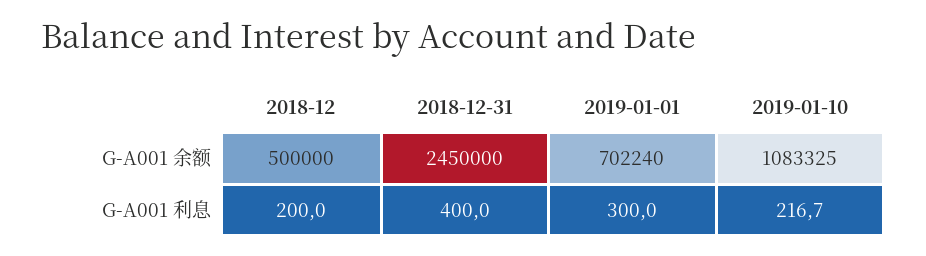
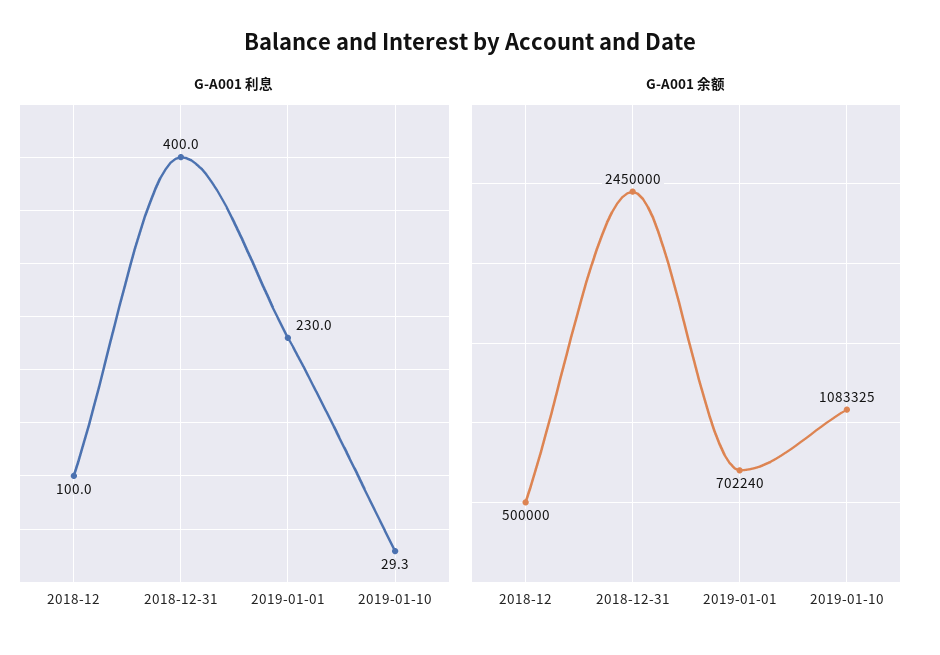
  {
    "G-A001 余额": {
      "2018-12": 500000,
      "2018-12-31": 2450000,
      "2019-01-01": 702240,
      "2019-01-10": 1083325
    },
    "G-A001 利息": {
-     "2018-12": 200,
+     "2018-12": 100,
      "2018-12-31": 400,
-     "2019-01-01": 300,
+     "2019-01-01": 230,
-     "2019-01-10": 216.7
+     "2019-01-10": 29.3
    }
  }

